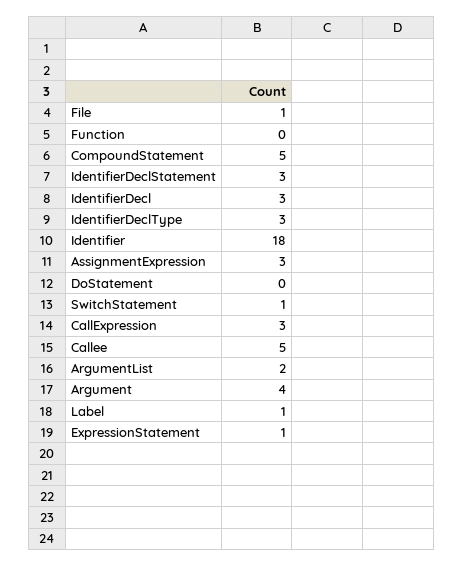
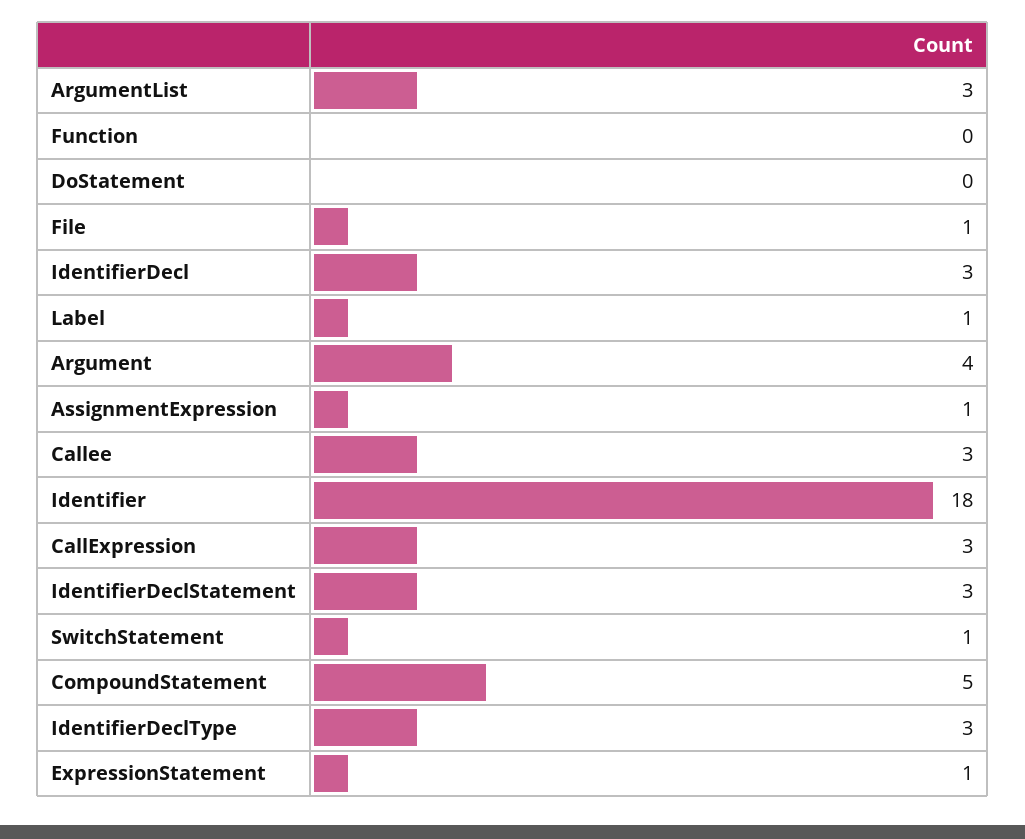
  {
    "File": 1,
    "Function": 0,
    "CompoundStatement": 5,
    "IdentifierDeclStatement": 3,
    "IdentifierDecl": 3,
    "IdentifierDeclType": 3,
    "Identifier": 18,
-   "AssignmentExpression": 3,
+   "AssignmentExpression": 1,
    "DoStatement": 0,
    "SwitchStatement": 1,
    "CallExpression": 3,
-   "Callee": 5,
+   "Callee": 3,
-   "ArgumentList": 2,
+   "ArgumentList": 3,
    "Argument": 4,
    "Label": 1,
    "ExpressionStatement": 1
  }

